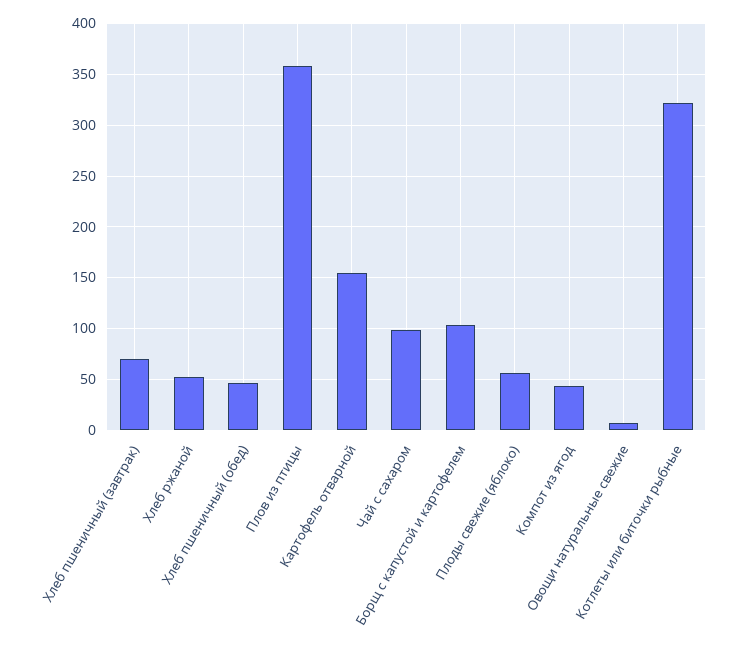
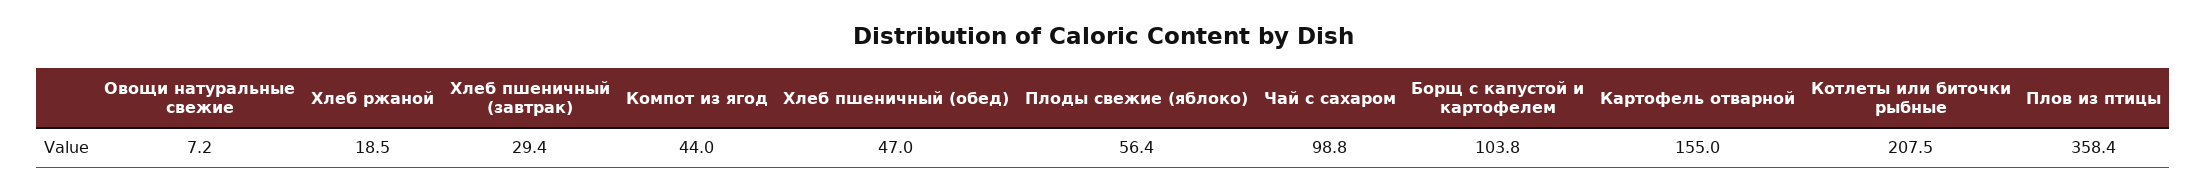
  {
-   "Хлеб пшеничный (завтрак)": 70,
+   "Хлеб пшеничный (завтрак)": 29.4,
-   "Хлеб ржаной": 50,
+   "Хлеб ржаной": 18.5,
    "Хлеб пшеничный (обед)": 47,
    "Плов из птицы": 358.4,
    "Картофель отварной": 155,
    "Чай с сахаром": 98.8,
    "Борщ с капустой и картофелем": 103.8,
    "Плоды свежие (яблоко)": 56.4,
    "Компот из ягод": 44,
    "Овощи натуральные свежие": 7.2,
-   "Котлеты или биточки рыбные": 320
+   "Котлеты или биточки рыбные": 207.5
  }

